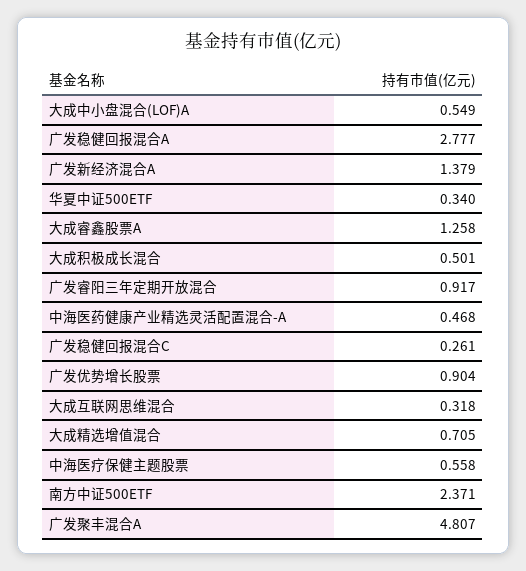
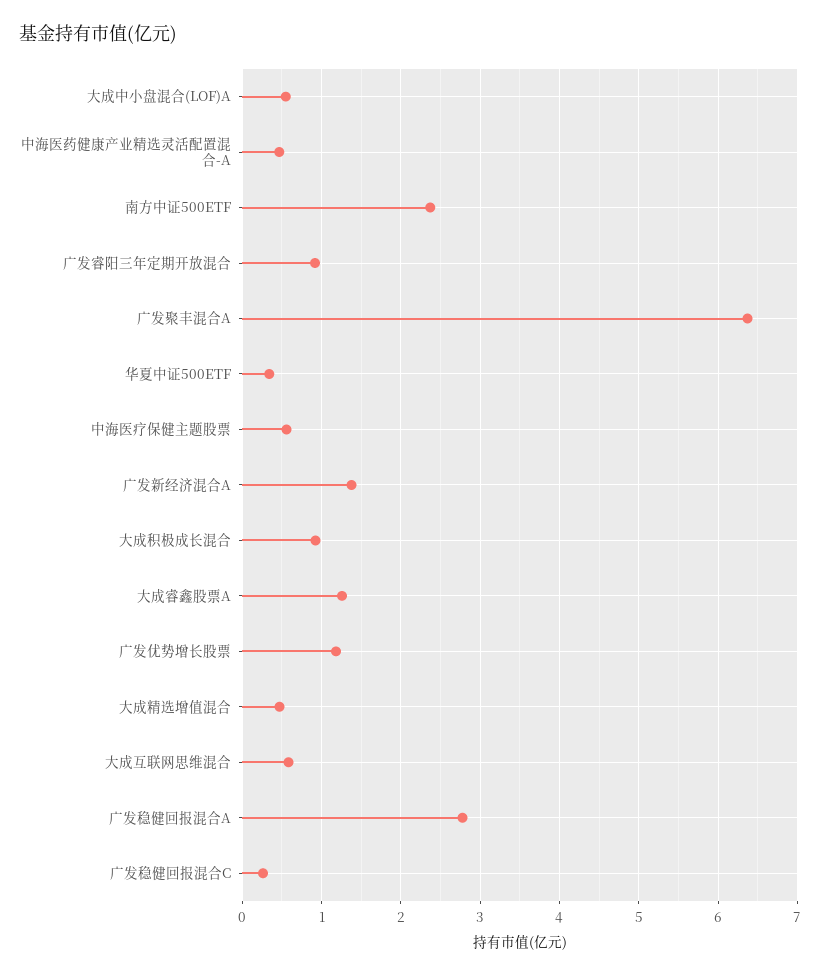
  {
    "大成中小盘混合(LOF)A": 0.549,
    "广发稳健回报混合A": 2.777,
    "广发新经济混合A": 1.379,
    "华夏中证500ETF": 0.34,
    "大成睿鑫股票A": 1.258,
-   "大成积极成长混合": 0.501,
+   "大成积极成长混合": 0.9,
    "广发睿阳三年定期开放混合": 0.917,
    "中海医药健康产业精选灵活配置混合-A": 0.468,
    "广发稳健回报混合C": 0.261,
-   "广发优势增长股票": 0.904,
+   "广发优势增长股票": 1.2,
-   "大成互联网思维混合": 0.318,
+   "大成互联网思维混合": 0.6,
-   "大成精选增值混合": 0.705,
+   "大成精选增值混合": 0.5,
    "中海医疗保健主题股票": 0.558,
    "南方中证500ETF": 2.371,
-   "广发聚丰混合A": 4.807
+   "广发聚丰混合A": 6.4
  }

